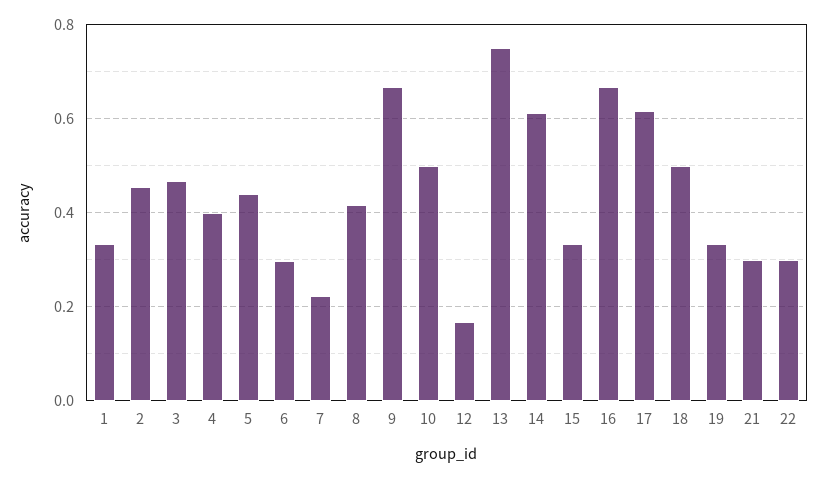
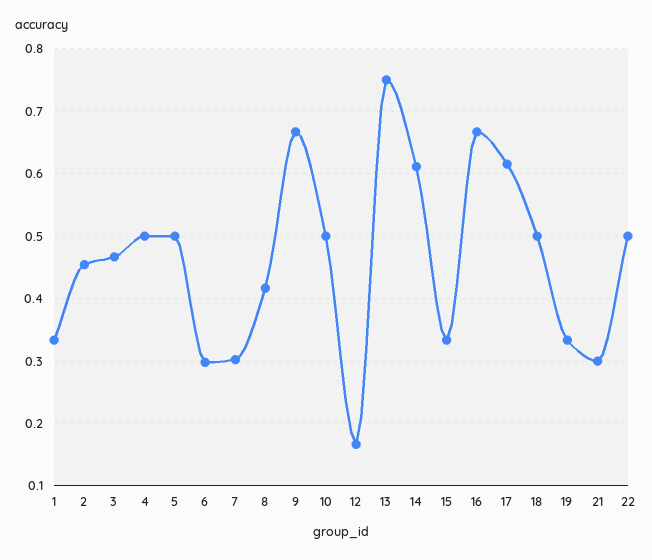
  {
    "1": 0.33,
    "2": 0.45,
    "3": 0.47,
-   "4": 0.4,
+   "4": 0.5,
-   "5": 0.44,
+   "5": 0.5,
    "6": 0.3,
-   "7": 0.22,
+   "7": 0.3,
    "8": 0.42,
    "9": 0.67,
    "10": 0.5,
    "12": 0.17,
    "13": 0.75,
    "14": 0.61,
    "15": 0.33,
    "16": 0.67,
    "17": 0.62,
    "18": 0.5,
    "19": 0.33,
    "21": 0.3,
-   "22": 0.3
+   "22": 0.5
  }

